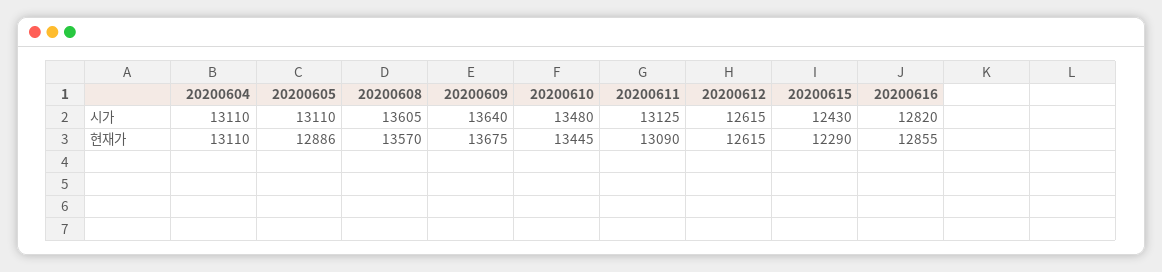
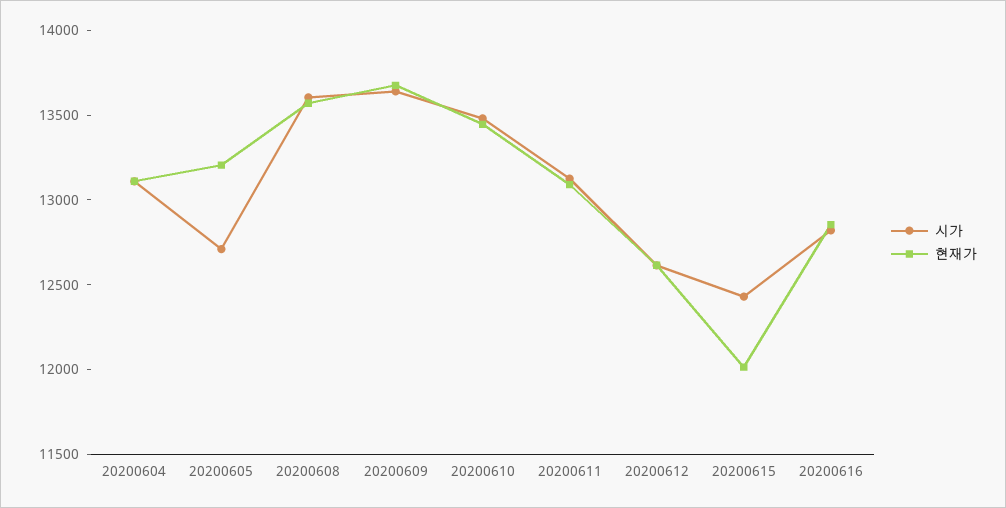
  {
    "시가": {
      "20200604": 13110,
-     "20200605": 13110,
+     "20200605": 12700,
      "20200608": 13605,
      "20200609": 13640,
      "20200610": 13480,
      "20200611": 13125,
      "20200612": 12615,
      "20200615": 12430,
      "20200616": 12820
    },
    "현재가": {
      "20200604": 13110,
-     "20200605": 12886,
+     "20200605": 13200,
      "20200608": 13570,
      "20200609": 13675,
      "20200610": 13445,
      "20200611": 13090,
      "20200612": 12615,
-     "20200615": 12290,
+     "20200615": 12000,
      "20200616": 12855
    }
  }

